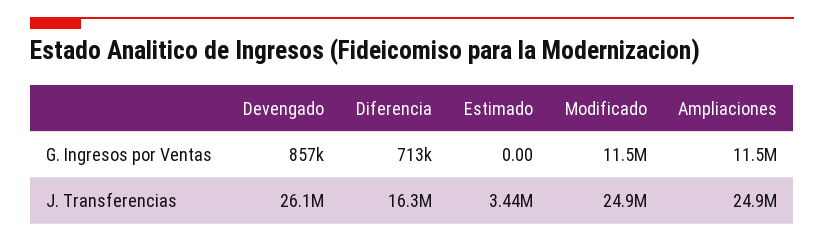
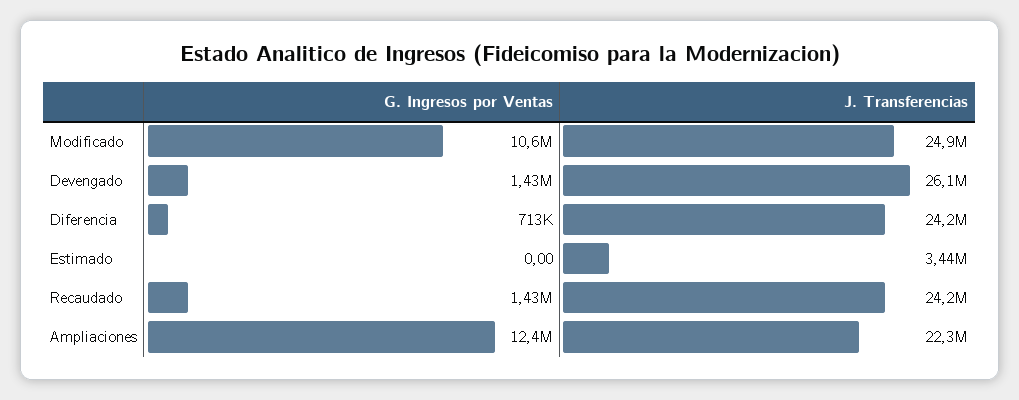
  {
    "Devengado": {
-     "G. Ingresos por Ventas": 857000,
+     "G. Ingresos por Ventas": 1430000,
      "J. Transferencias": 26100000
    },
    "Diferencia": {
      "G. Ingresos por Ventas": 713000,
-     "J. Transferencias": 16300000
+     "J. Transferencias": 24200000
    },
    "Estimado": {
      "G. Ingresos por Ventas": 0,
      "J. Transferencias": 3440000
    },
    "Modificado": {
-     "G. Ingresos por Ventas": 11500000,
+     "G. Ingresos por Ventas": 10600000,
      "J. Transferencias": 24900000
    },
    "Ampliaciones": {
-     "G. Ingresos por Ventas": 11500000,
+     "G. Ingresos por Ventas": 12400000,
-     "J. Transferencias": 24900000
+     "J. Transferencias": 22300000
-   }
+   },
+   "Recaudado": {
+     "G. Ingresos por Ventas": 1430000,
+     "J. Transferencias": 24200000
+   }
  }

